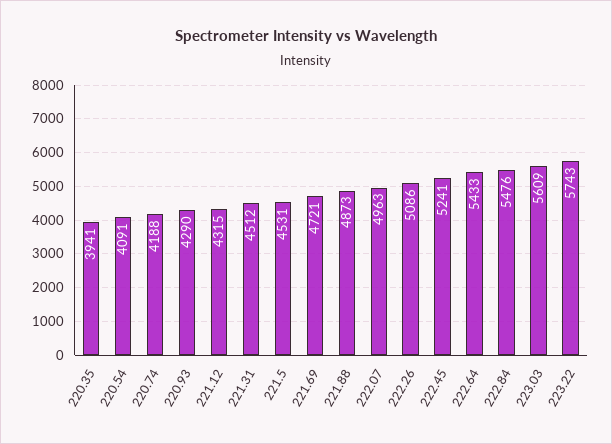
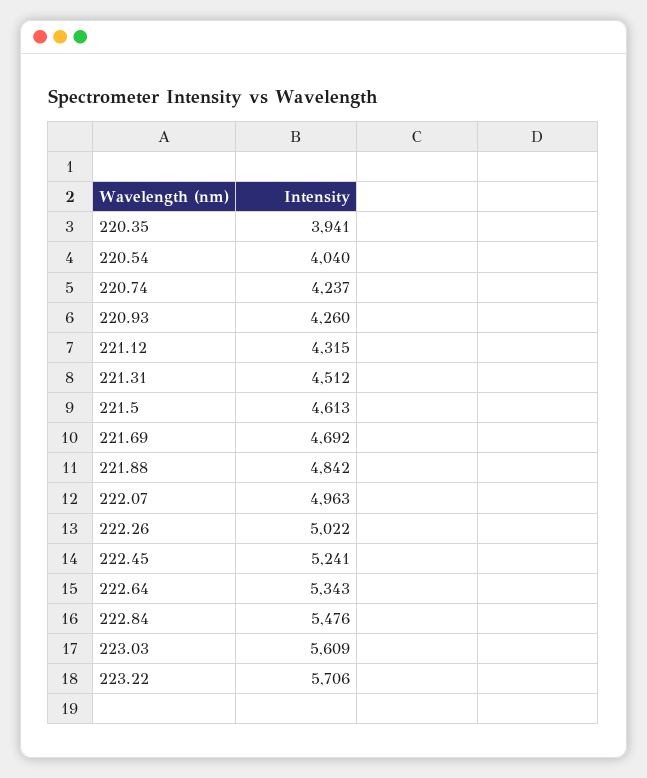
  {
    "220.35": 3941,
-   "220.54": 4091,
+   "220.54": 4040,
-   "220.74": 4188,
+   "220.74": 4237,
-   "220.93": 4290,
+   "220.93": 4260,
    "221.12": 4315,
    "221.31": 4512,
-   "221.5": 4531,
+   "221.5": 4613,
-   "221.69": 4721,
+   "221.69": 4692,
-   "221.88": 4873,
+   "221.88": 4842,
    "222.07": 4963,
-   "222.26": 5086,
+   "222.26": 5022,
    "222.45": 5241,
-   "222.64": 5433,
+   "222.64": 5343,
    "222.84": 5476,
    "223.03": 5609,
-   "223.22": 5743
+   "223.22": 5706
  }

